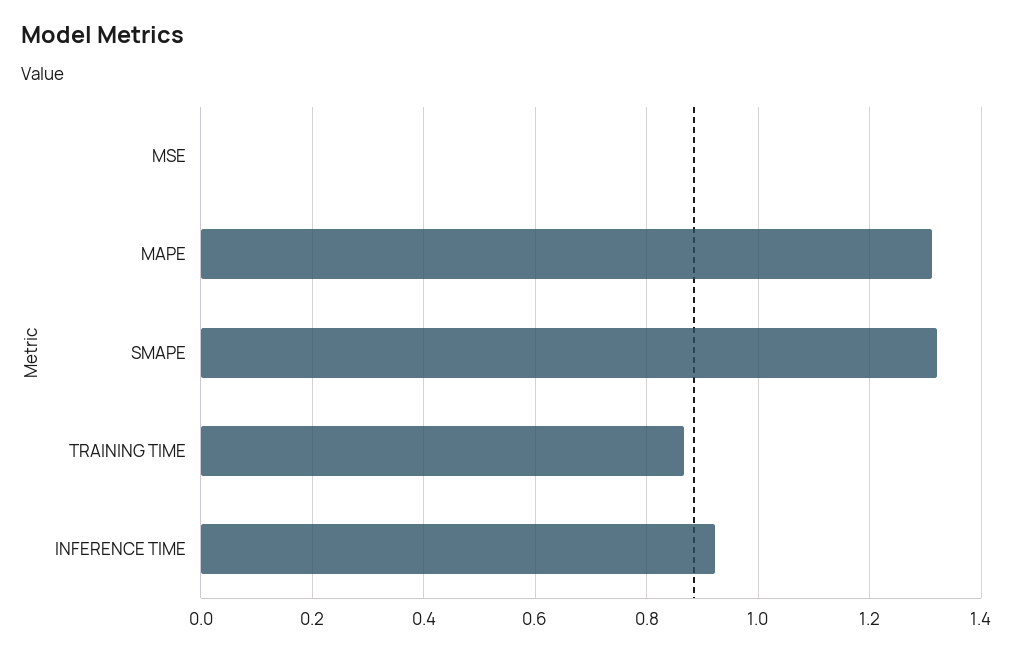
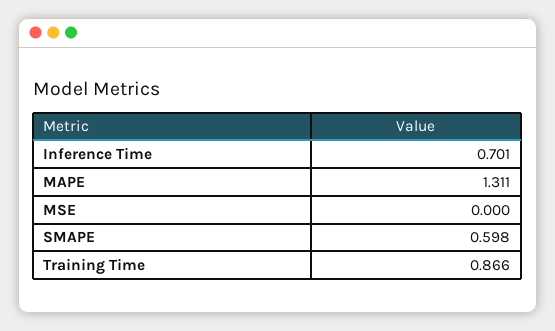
  {
    "MSE": 0,
    "MAPE": 1.311,
-   "SMAPE": 1.32,
+   "SMAPE": 0.598,
    "TRAINING TIME": 0.866,
-   "INFERENCE TIME": 0.92
+   "INFERENCE TIME": 0.701
  }

